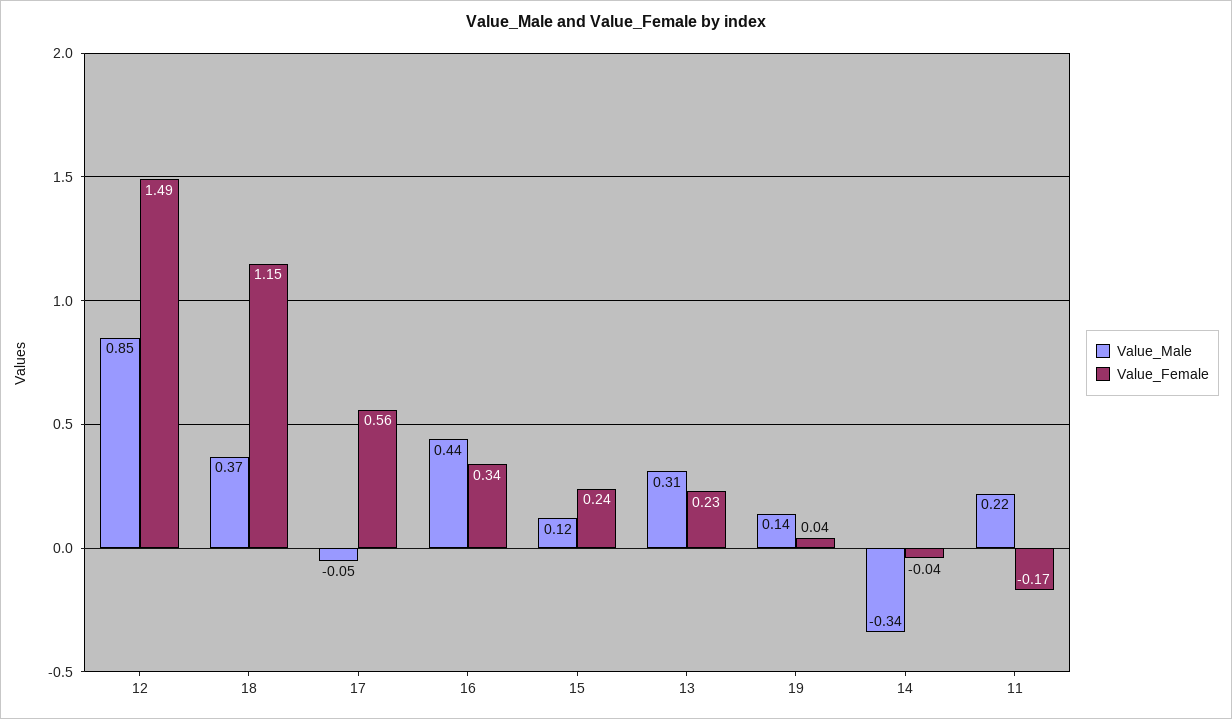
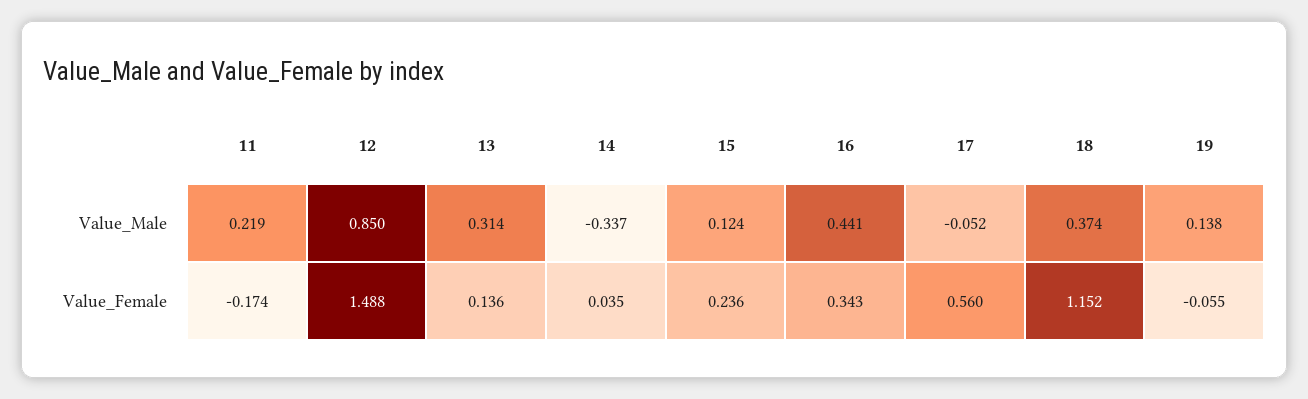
  {
    "Value_Male": {
      "12": 0.85,
      "18": 0.374,
      "17": -0.052,
      "16": 0.441,
      "15": 0.124,
      "13": 0.314,
      "19": 0.138,
      "14": -0.337,
      "11": 0.219
    },
    "Value_Female": {
      "12": 1.488,
      "18": 1.152,
      "17": 0.56,
      "16": 0.343,
      "15": 0.236,
-     "13": 0.23,
+     "13": 0.136,
-     "19": 0.04,
+     "19": -0.055,
-     "14": -0.04,
+     "14": 0.035,
      "11": -0.174
    }
  }

